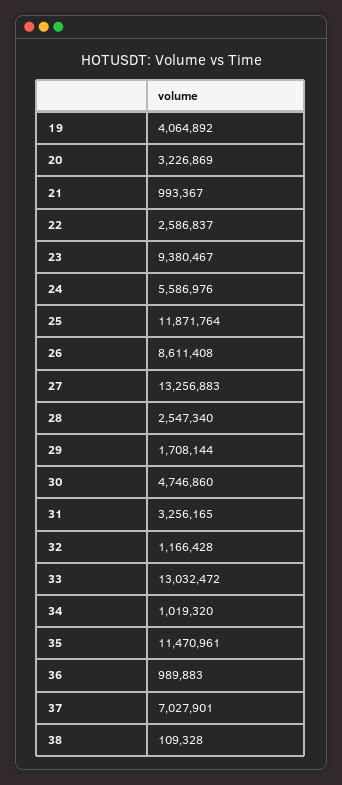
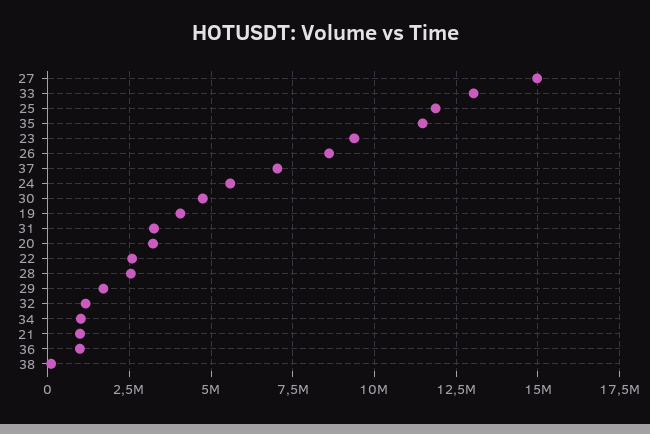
  {
    "19": 4064892,
    "20": 3226869,
    "21": 993367,
    "22": 2586837,
    "23": 9380467,
    "24": 5586976,
    "25": 11871764,
    "26": 8611408,
-   "27": 13256883,
+   "27": 15000000,
    "28": 2547340,
    "29": 1708144,
    "30": 4746860,
    "31": 3256165,
    "32": 1166428,
    "33": 13032472,
    "34": 1019320,
    "35": 11470961,
    "36": 989883,
    "37": 7027901,
    "38": 109328
  }

